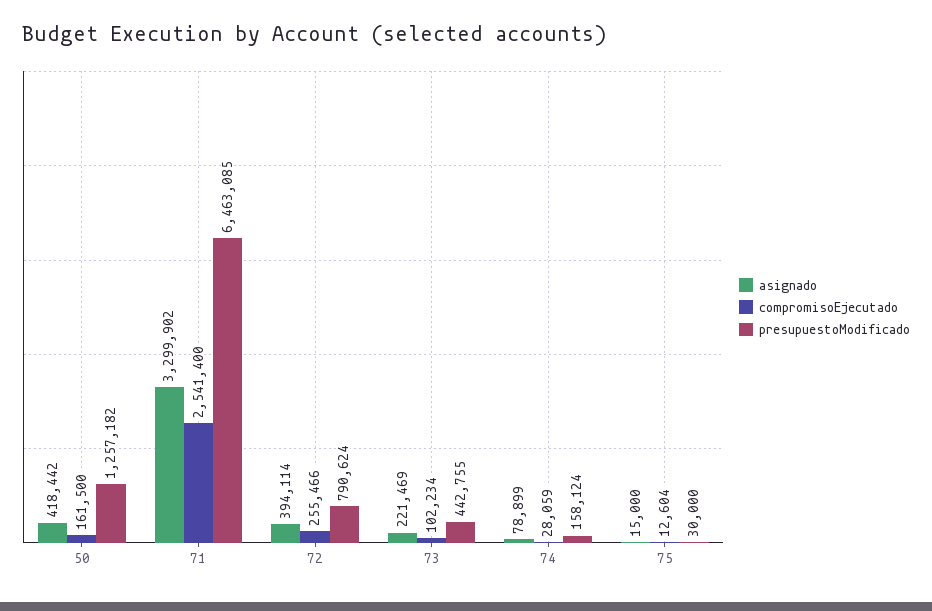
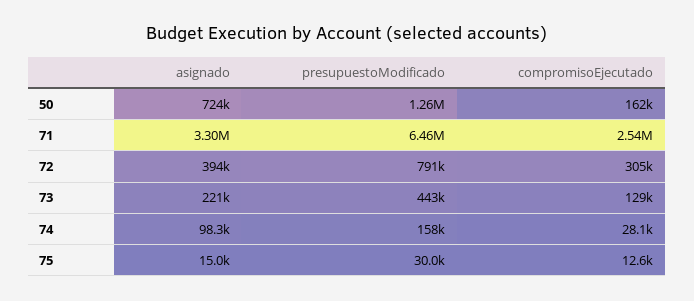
  {
    "asignado": {
-     "50": 418442,
+     "50": 724000,
      "71": 3299902,
      "72": 394114,
      "73": 221469,
-     "74": 78899,
+     "74": 98300,
      "75": 15000
    },
    "compromisoEjecutado": {
      "50": 161500,
      "71": 2541400,
-     "72": 255466,
+     "72": 305000,
-     "73": 102234,
+     "73": 129000,
      "74": 28059,
      "75": 12604
    },
    "presupuestoModificado": {
      "50": 1257182,
      "71": 6463085,
      "72": 790624,
      "73": 442755,
      "74": 158124,
      "75": 30000
    }
  }

